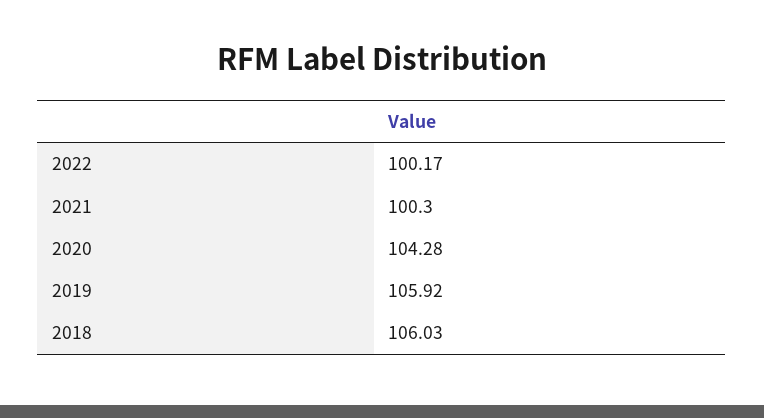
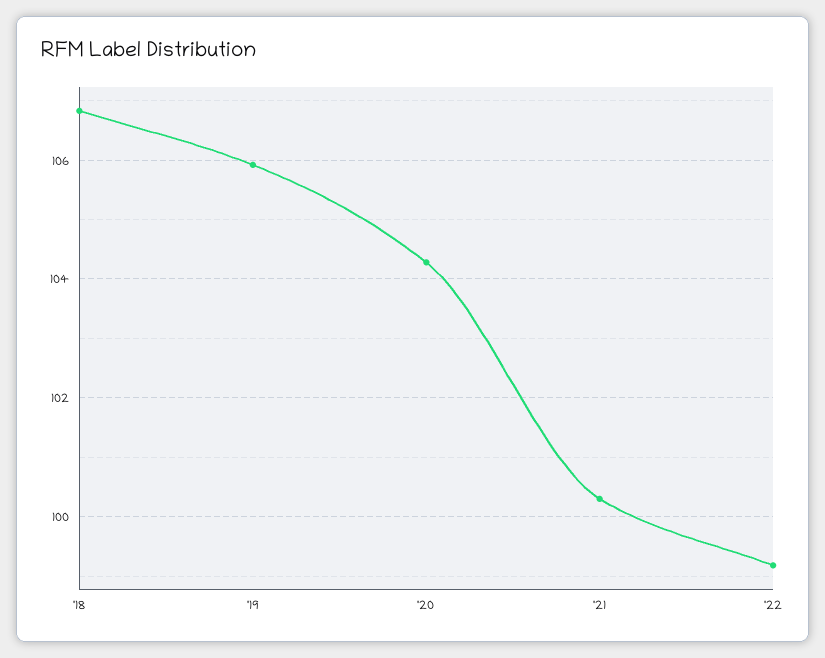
  {
-   "2022": 100.17,
+   "2022": 99.2,
    "2021": 100.3,
    "2020": 104.28,
    "2019": 105.92,
-   "2018": 106.03
+   "2018": 106.8
  }

